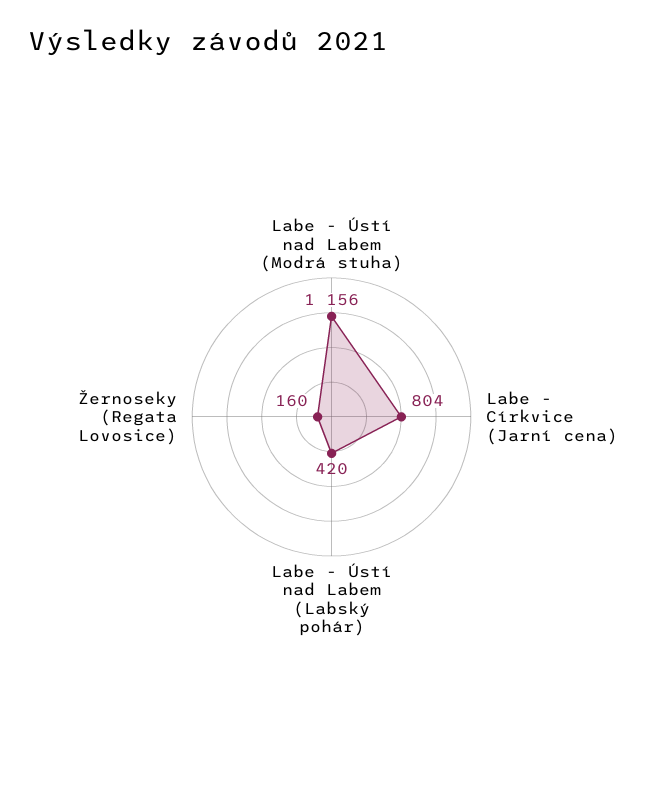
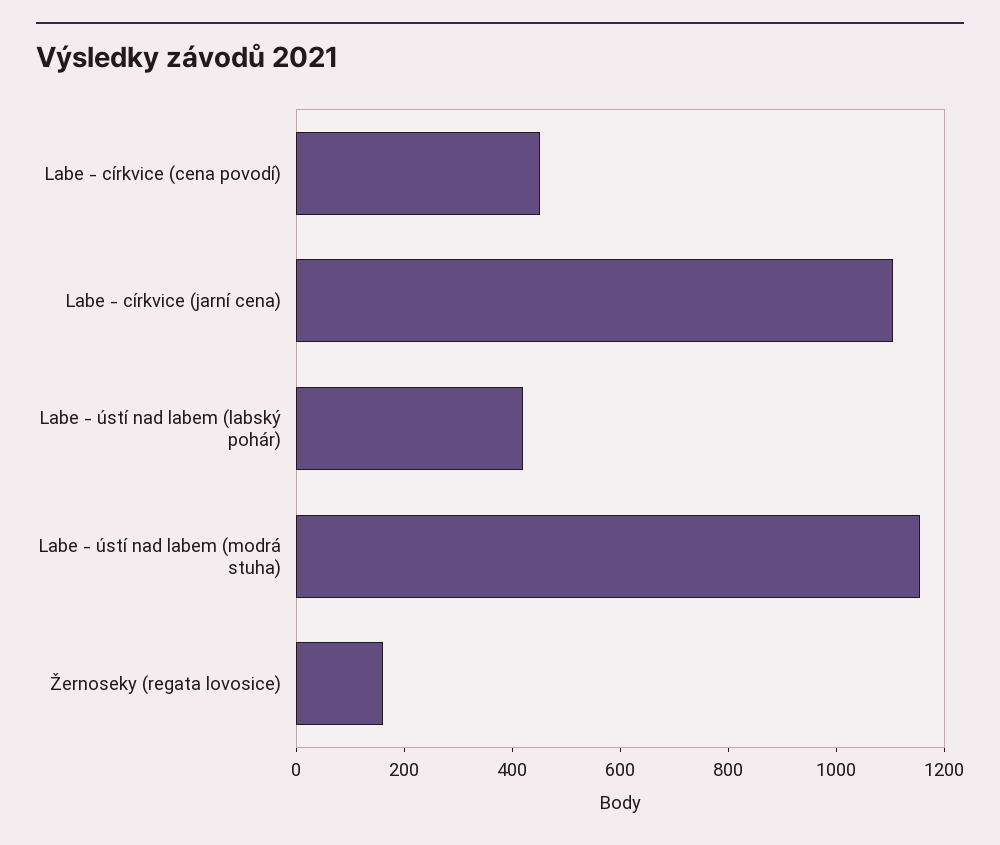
  {
    "Labe - Ústí nad Labem (Modrá stuha)": 1156,
-   "Labe - Církvice (Jarní cena)": 804,
+   "Labe - Církvice (Jarní cena)": 1100,
    "Labe - Ústí nad Labem (Labský pohár)": 420,
-   "Žernoseky (Regata Lovosice)": 160
+   "Žernoseky (Regata Lovosice)": 160,
+   "Labe - církvice (cena povodí)": 450
  }

